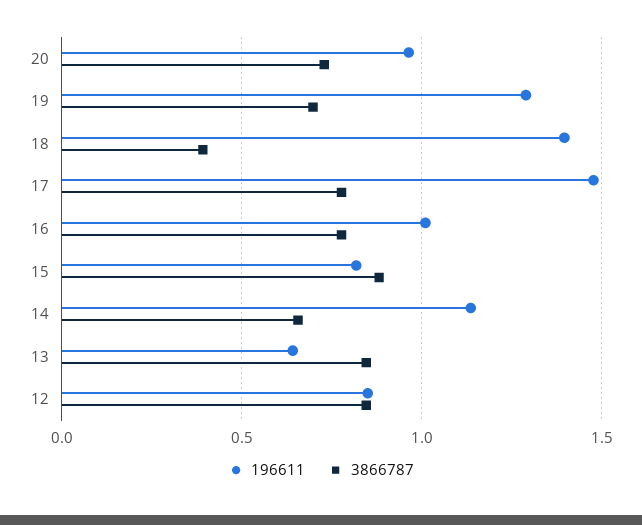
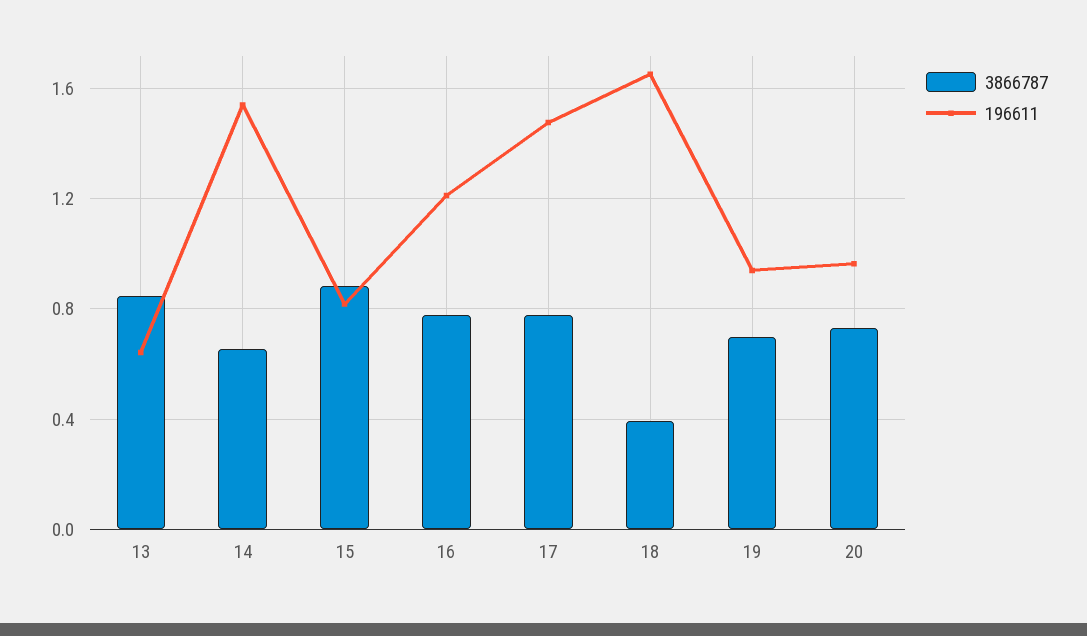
  {
    "196611": {
      "20": 0.95,
-     "19": 1.3,
+     "19": 0.95,
-     "18": 1.4,
+     "18": 1.65,
      "17": 1.5,
-     "16": 1,
+     "16": 1.2,
      "15": 0.8,
-     "14": 1.15,
+     "14": 1.55,
-     "13": 0.65,
+     "13": 0.65
-     "12": 0.85
    },
    "3866787": {
      "20": 0.75,
      "19": 0.7,
      "18": 0.4,
      "17": 0.8,
      "16": 0.8,
      "15": 0.9,
      "14": 0.65,
-     "13": 0.85,
+     "13": 0.85
-     "12": 0.85
    }
  }

